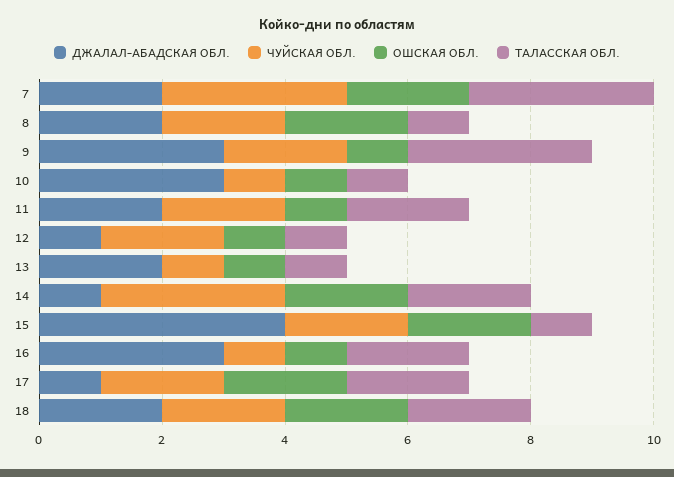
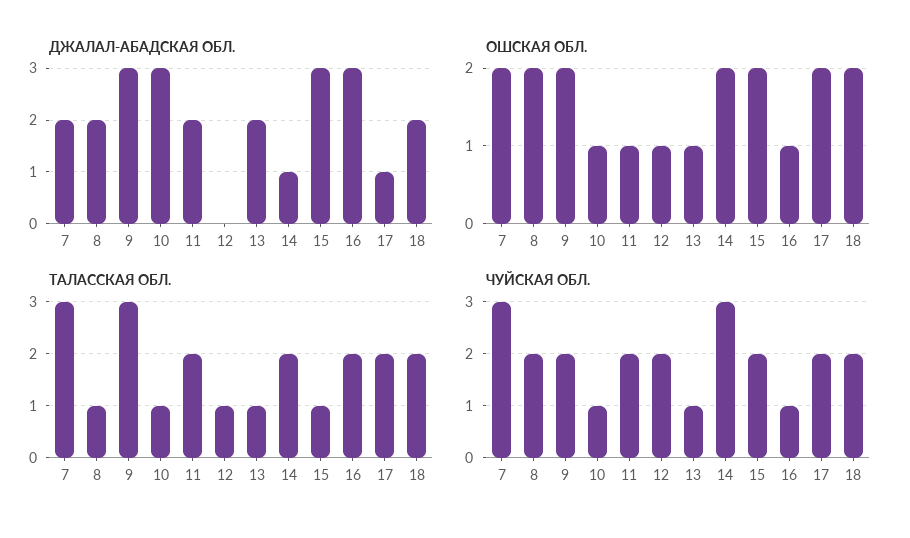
  {
    "ДЖАЛАЛ-АБАДСКАЯ ОБЛ.": {
      "7": 2,
      "8": 2,
      "9": 3,
      "10": 3,
      "11": 2,
-     "12": 1,
+     "12": 0,
      "13": 2,
      "14": 1,
-     "15": 4,
+     "15": 3,
      "16": 3,
      "17": 1,
      "18": 2
    },
    "ЧУЙСКАЯ ОБЛ.": {
      "7": 3,
      "8": 2,
      "9": 2,
      "10": 1,
      "11": 2,
      "12": 2,
      "13": 1,
      "14": 3,
      "15": 2,
      "16": 1,
      "17": 2,
      "18": 2
    },
    "ОШСКАЯ ОБЛ.": {
      "7": 2,
      "8": 2,
-     "9": 1,
+     "9": 2,
      "10": 1,
      "11": 1,
      "12": 1,
      "13": 1,
      "14": 2,
      "15": 2,
      "16": 1,
      "17": 2,
      "18": 2
    },
    "ТАЛАССКАЯ ОБЛ.": {
      "7": 3,
      "8": 1,
      "9": 3,
      "10": 1,
      "11": 2,
      "12": 1,
      "13": 1,
      "14": 2,
      "15": 1,
      "16": 2,
      "17": 2,
      "18": 2
    }
  }

